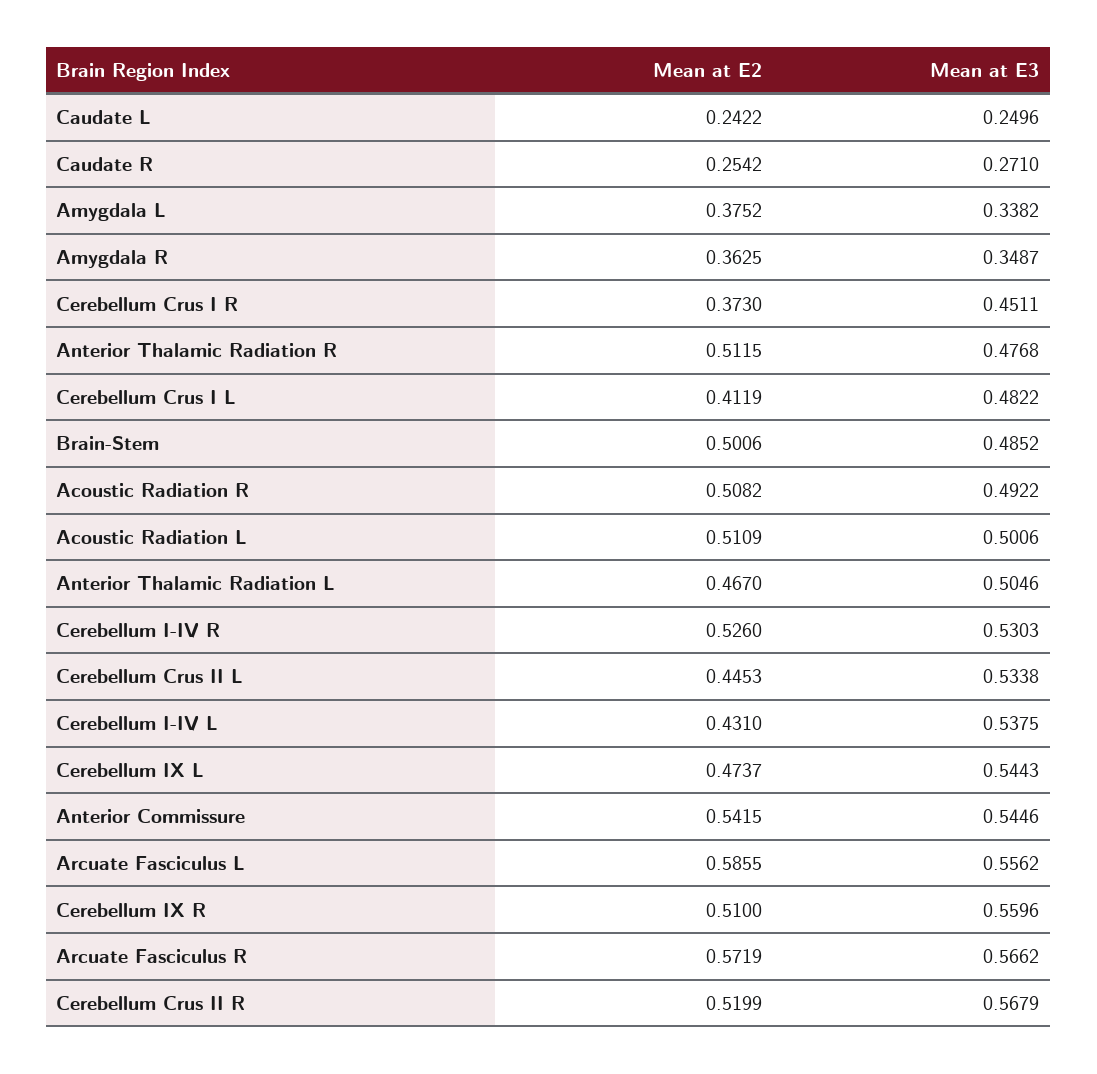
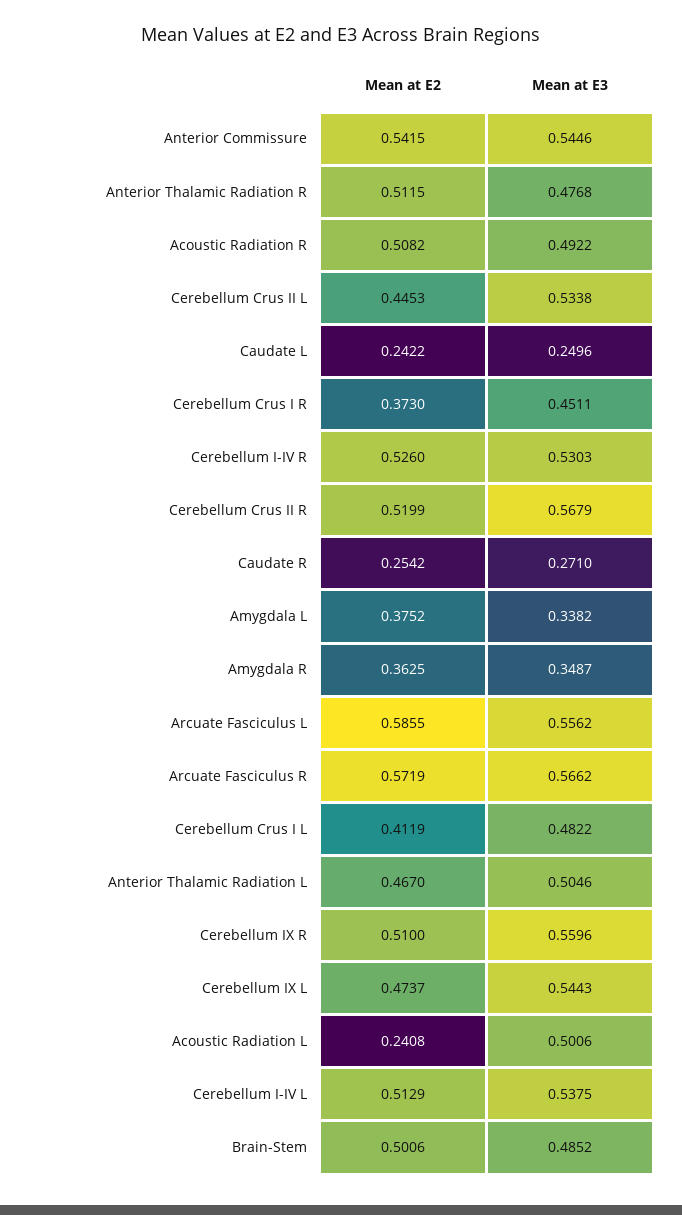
  {
    "Mean at E2": {
      "Caudate L": 0.2422,
      "Caudate R": 0.2542,
      "Amygdala L": 0.3752,
      "Amygdala R": 0.3625,
      "Cerebellum Crus I R": 0.373,
      "Anterior Thalamic Radiation R": 0.5115,
      "Cerebellum Crus I L": 0.4119,
      "Brain-Stem": 0.5006,
      "Acoustic Radiation R": 0.5082,
-     "Acoustic Radiation L": 0.5109,
+     "Acoustic Radiation L": 0.2408,
      "Anterior Thalamic Radiation L": 0.467,
      "Cerebellum I-IV R": 0.526,
      "Cerebellum Crus II L": 0.4453,
-     "Cerebellum I-IV L": 0.431,
+     "Cerebellum I-IV L": 0.5129,
      "Cerebellum IX L": 0.4737,
      "Anterior Commissure": 0.5415,
      "Arcuate Fasciculus L": 0.5855,
      "Cerebellum IX R": 0.51,
      "Arcuate Fasciculus R": 0.5719,
      "Cerebellum Crus II R": 0.5199
    },
    "Mean at E3": {
      "Caudate L": 0.2496,
      "Caudate R": 0.271,
      "Amygdala L": 0.3382,
      "Amygdala R": 0.3487,
      "Cerebellum Crus I R": 0.4511,
      "Anterior Thalamic Radiation R": 0.4768,
      "Cerebellum Crus I L": 0.4822,
      "Brain-Stem": 0.4852,
      "Acoustic Radiation R": 0.4922,
      "Acoustic Radiation L": 0.5006,
      "Anterior Thalamic Radiation L": 0.5046,
      "Cerebellum I-IV R": 0.5303,
      "Cerebellum Crus II L": 0.5338,
      "Cerebellum I-IV L": 0.5375,
      "Cerebellum IX L": 0.5443,
      "Anterior Commissure": 0.5446,
      "Arcuate Fasciculus L": 0.5562,
      "Cerebellum IX R": 0.5596,
      "Arcuate Fasciculus R": 0.5662,
      "Cerebellum Crus II R": 0.5679
    }
  }

